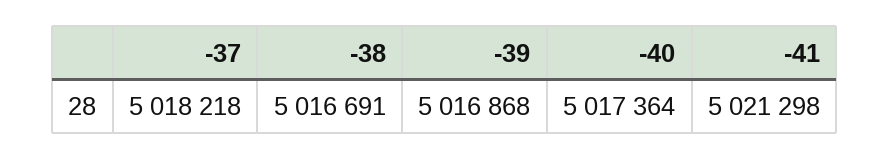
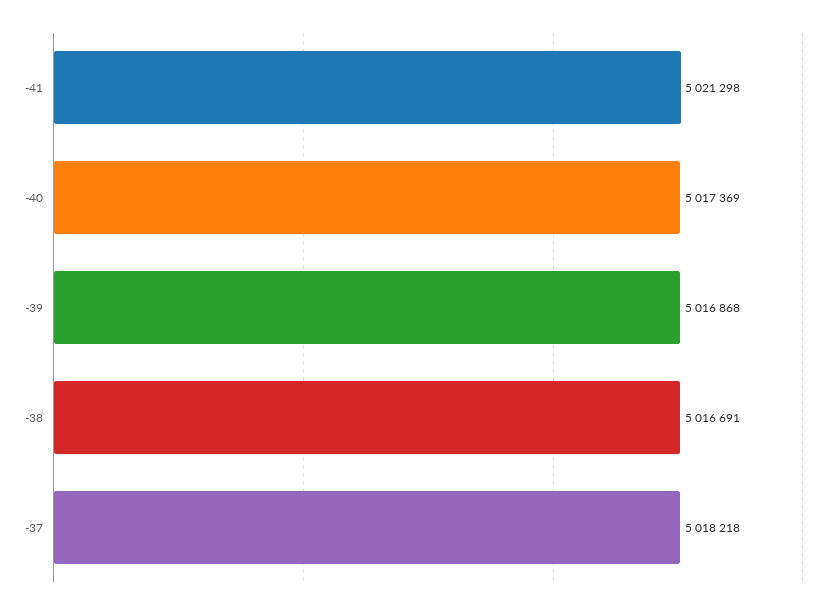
  {
    "-37": 5018218,
    "-38": 5016691,
    "-39": 5016868,
-   "-40": 5017364,
+   "-40": 5017369,
    "-41": 5021298
  }

